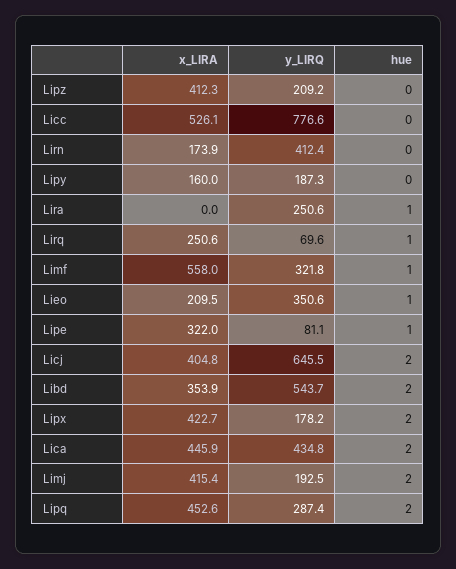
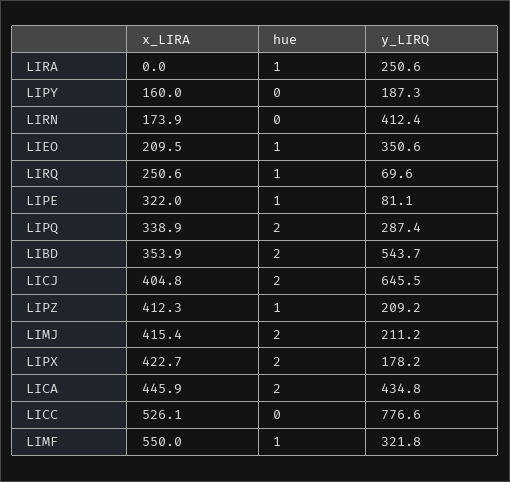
  {
    "x_LIRA": {
      "Lipz": 412.3,
      "Licc": 526.1,
      "Lirn": 173.9,
      "Lipy": 160,
      "Lira": 0,
      "Lirq": 250.6,
-     "Limf": 558,
+     "Limf": 550,
      "Lieo": 209.5,
      "Lipe": 322,
      "Licj": 404.8,
      "Libd": 353.9,
      "Lipx": 422.7,
      "Lica": 445.9,
      "Limj": 415.4,
-     "Lipq": 452.6
+     "Lipq": 338.9
    },
    "y_LIRQ": {
      "Lipz": 209.2,
      "Licc": 776.6,
      "Lirn": 412.4,
      "Lipy": 187.3,
      "Lira": 250.6,
      "Lirq": 69.6,
      "Limf": 321.8,
      "Lieo": 350.6,
      "Lipe": 81.1,
      "Licj": 645.5,
      "Libd": 543.7,
      "Lipx": 178.2,
      "Lica": 434.8,
-     "Limj": 192.5,
+     "Limj": 211.2,
      "Lipq": 287.4
    },
    "hue": {
-     "Lipz": 0,
+     "Lipz": 1,
      "Licc": 0,
      "Lirn": 0,
      "Lipy": 0,
      "Lira": 1,
      "Lirq": 1,
      "Limf": 1,
      "Lieo": 1,
      "Lipe": 1,
      "Licj": 2,
      "Libd": 2,
      "Lipx": 2,
      "Lica": 2,
      "Limj": 2,
      "Lipq": 2
    }
  }

